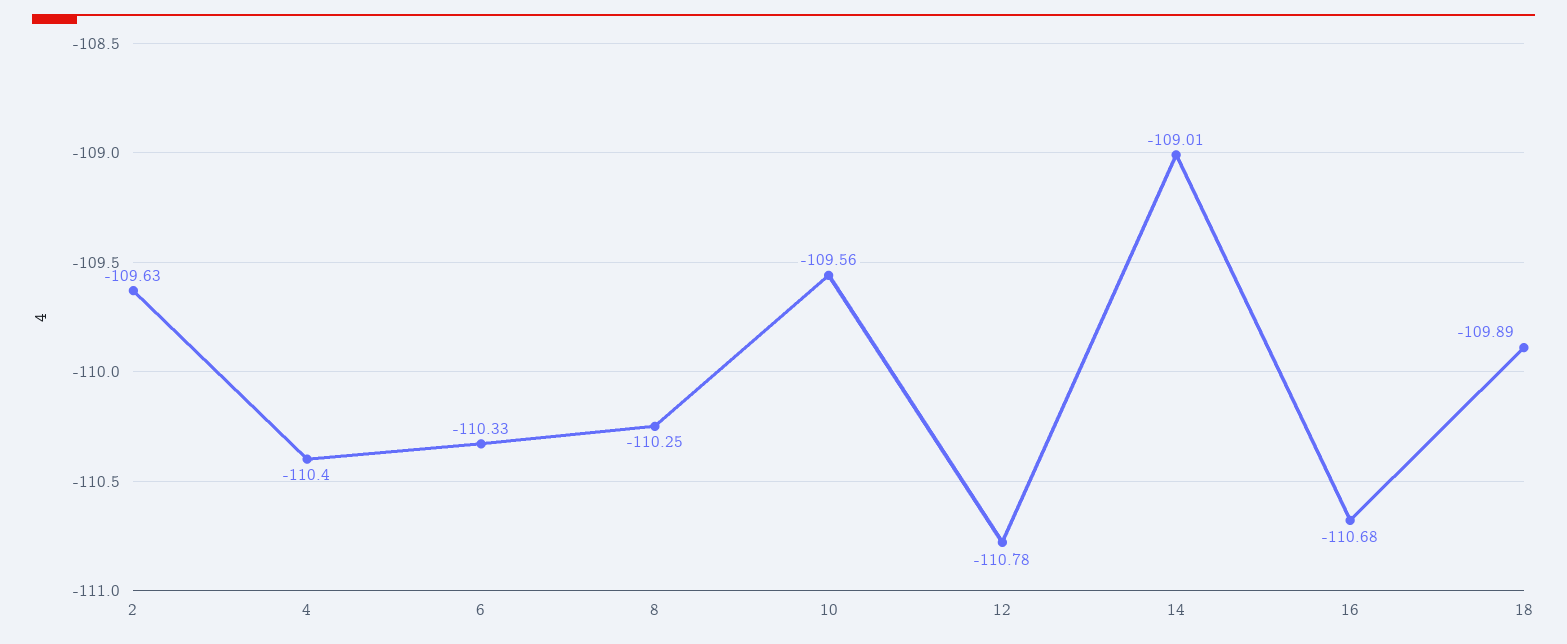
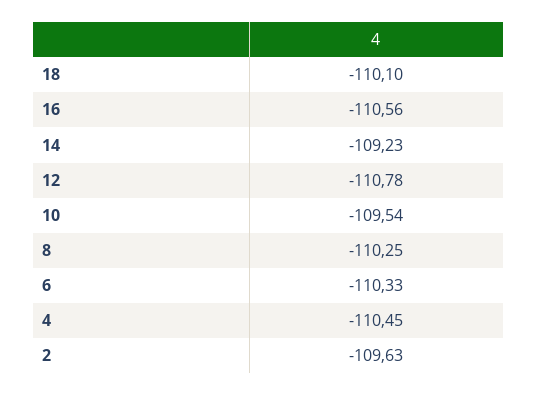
  {
    "2": -109.63,
-   "4": -110.4,
+   "4": -110.45,
    "6": -110.33,
    "8": -110.25,
-   "10": -109.56,
+   "10": -109.54,
    "12": -110.78,
-   "14": -109.01,
+   "14": -109.23,
-   "16": -110.68,
+   "16": -110.56,
-   "18": -109.89
+   "18": -110.1
  }

